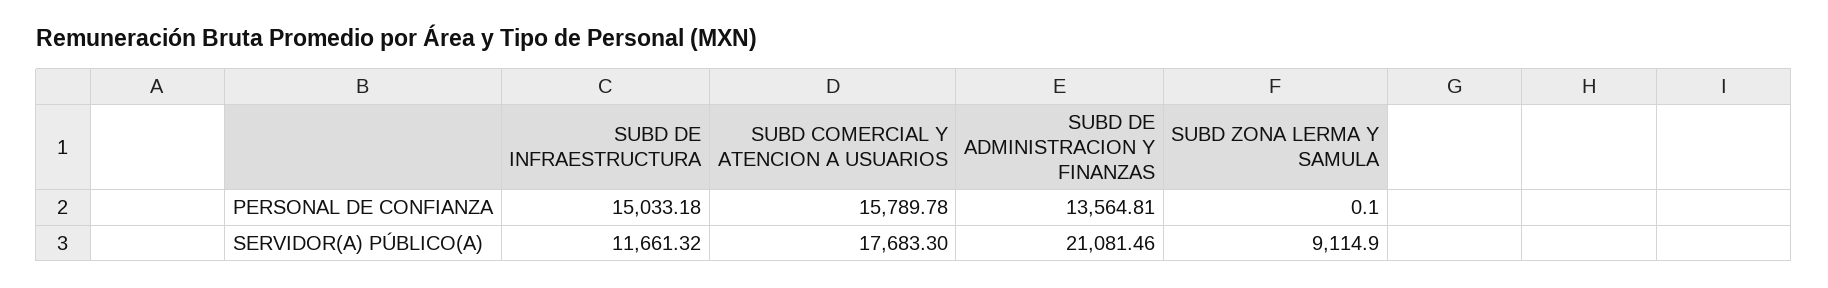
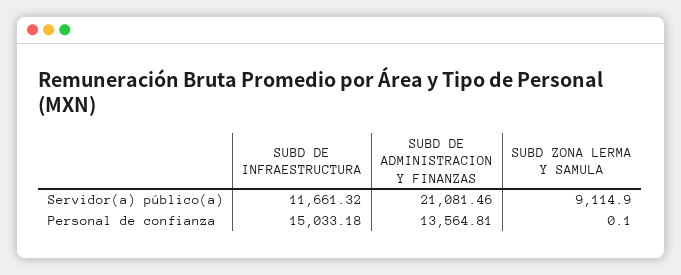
  {
    "SUBD DE INFRAESTRUCTURA": {
      "PERSONAL DE CONFIANZA": 15033.18,
      "SERVIDOR(A) PÚBLICO(A)": 11661.32
    },
-   "SUBD COMERCIAL Y ATENCION A USUARIOS": {
-     "PERSONAL DE CONFIANZA": 15789.78,
-     "SERVIDOR(A) PÚBLICO(A)": 17683.3
-   },
    "SUBD DE ADMINISTRACION Y FINANZAS": {
      "PERSONAL DE CONFIANZA": 13564.81,
      "SERVIDOR(A) PÚBLICO(A)": 21081.46
    },
    "SUBD ZONA LERMA Y SAMULA": {
      "PERSONAL DE CONFIANZA": 0.1,
      "SERVIDOR(A) PÚBLICO(A)": 9114.9
    }
  }

